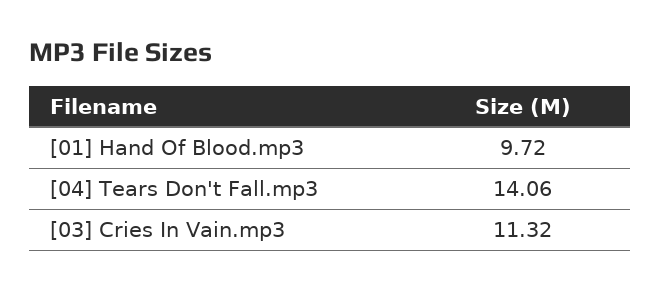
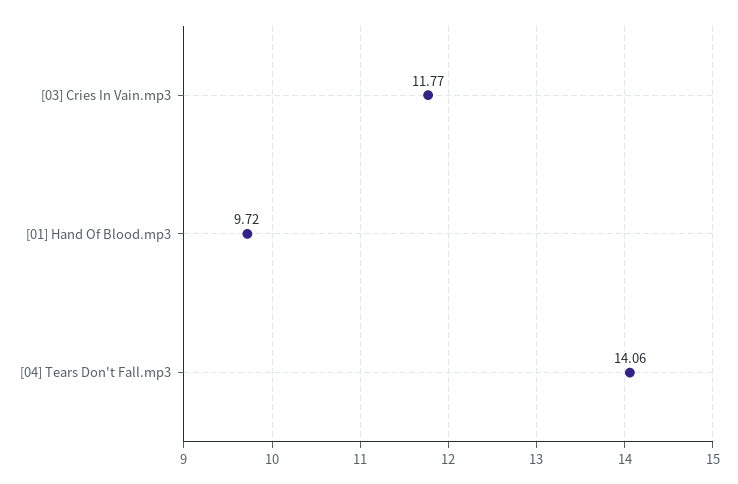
  {
    "[01] Hand Of Blood.mp3": 9.72,
    "[04] Tears Don't Fall.mp3": 14.06,
-   "[03] Cries In Vain.mp3": 11.32
+   "[03] Cries In Vain.mp3": 11.77
  }

